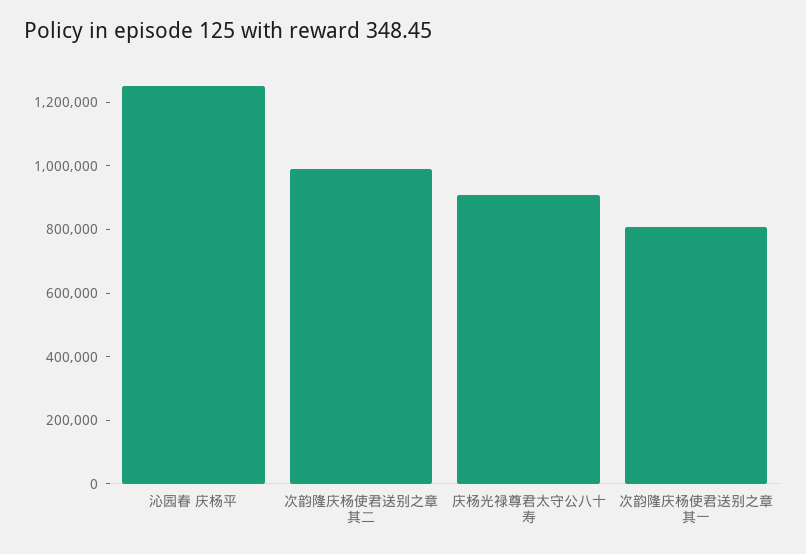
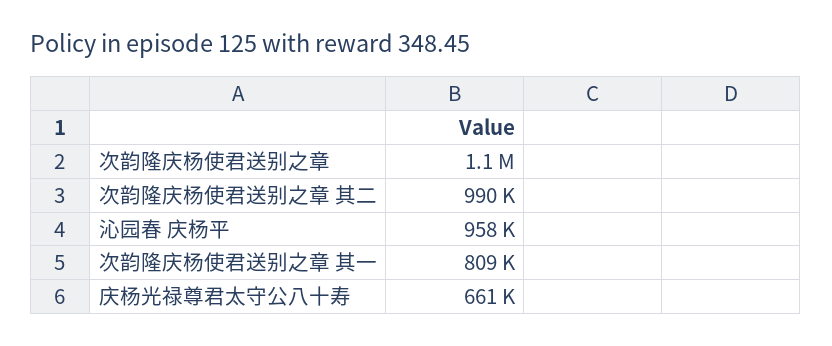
  {
-   "沁园春 庆杨平": 1250000,
+   "沁园春 庆杨平": 958000,
    "次韵隆庆杨使君送别之章 其二": 990000,
-   "庆杨光禄尊君太守公八十寿": 900000,
+   "庆杨光禄尊君太守公八十寿": 661000,
-   "次韵隆庆杨使君送别之章 其一": 809000
+   "次韵隆庆杨使君送别之章 其一": 809000,
+   "次韵隆庆杨使君送别之章": 1100000
  }

